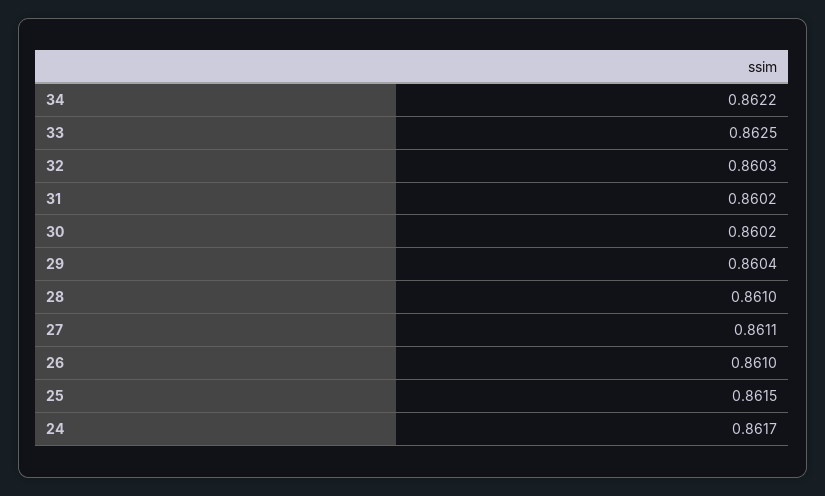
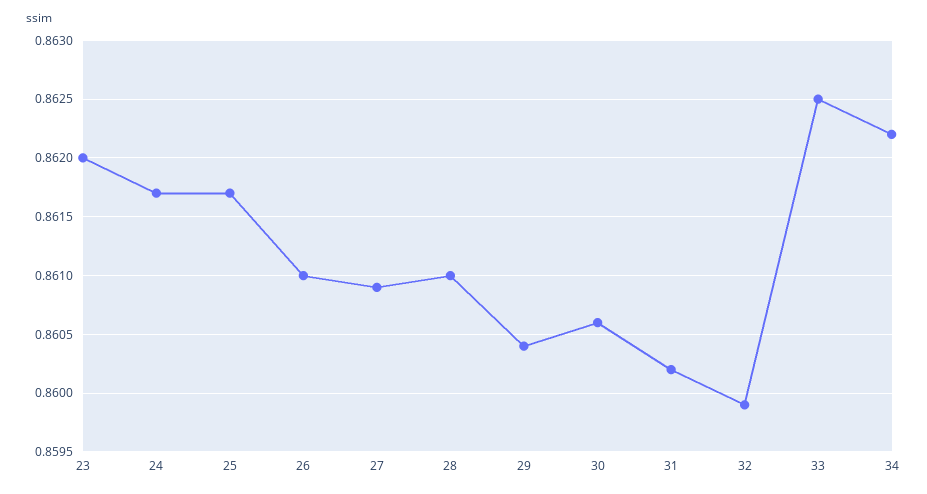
  {
    "34": 0.8622,
    "33": 0.8625,
-   "32": 0.8603,
+   "32": 0.8599,
    "31": 0.8602,
-   "30": 0.8602,
+   "30": 0.8606,
    "29": 0.8604,
    "28": 0.861,
-   "27": 0.8611,
+   "27": 0.8609,
    "26": 0.861,
-   "25": 0.8615,
+   "25": 0.8617,
-   "24": 0.8617
+   "24": 0.8617,
+   "23": 0.862
  }

